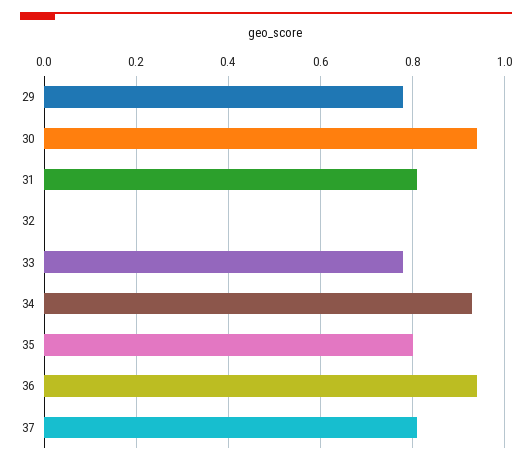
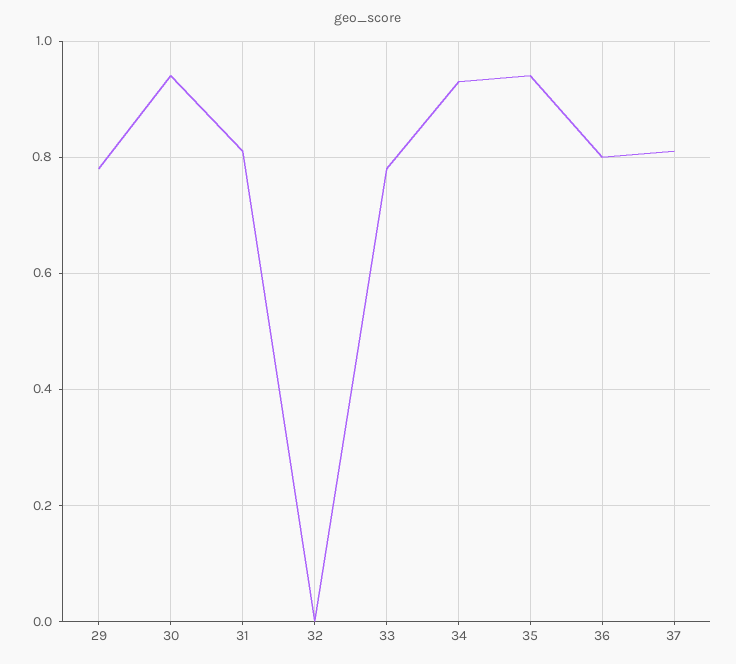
  {
    "29": 0.8,
    "30": 0.95,
    "31": 0.8,
    "32": 0,
    "33": 0.8,
    "34": 0.95,
-   "35": 0.8,
+   "35": 0.95,
-   "36": 0.95,
+   "36": 0.8,
    "37": 0.8
  }

